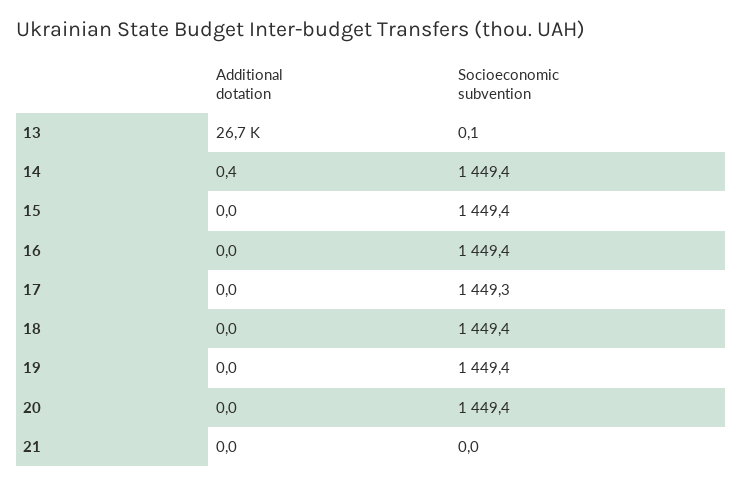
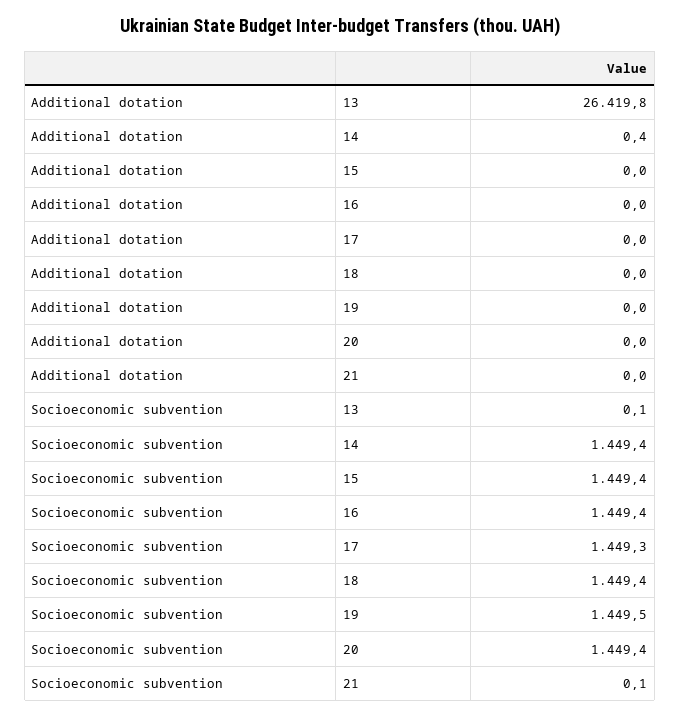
  {
    "Additional dotation": {
-     "13": 26700,
+     "13": 26419.8,
      "14": 0.4,
      "15": 0,
      "16": 0,
      "17": 0,
      "18": 0,
      "19": 0,
      "20": 0,
      "21": 0
    },
    "Socioeconomic subvention": {
      "13": 0.1,
      "14": 1449.4,
      "15": 1449.4,
      "16": 1449.4,
      "17": 1449.3,
      "18": 1449.4,
-     "19": 1449.4,
+     "19": 1449.5,
      "20": 1449.4,
-     "21": 0
+     "21": 0.1
    }
  }

